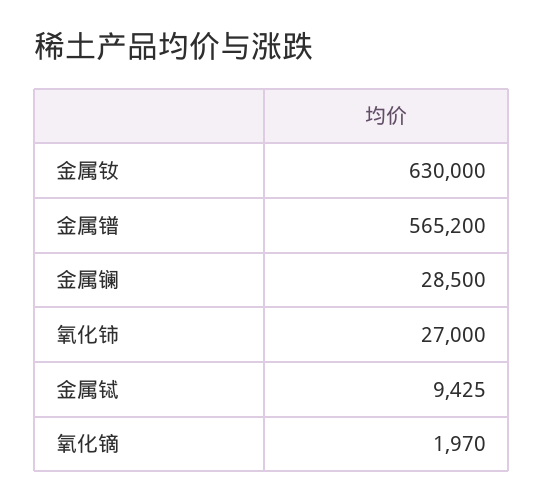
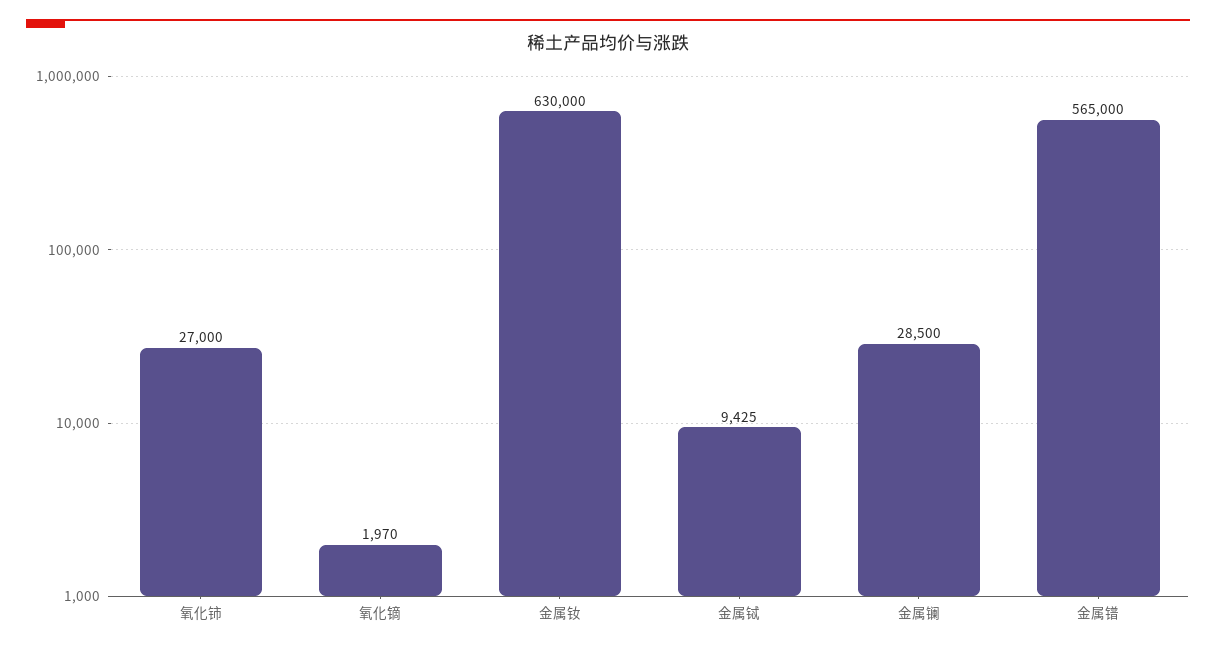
  {
    "金属钕": 630000,
-   "金属镨": 565200,
+   "金属镨": 565000,
    "金属镧": 28500,
    "氧化铈": 27000,
    "金属铽": 9425,
    "氧化镝": 1970
  }

